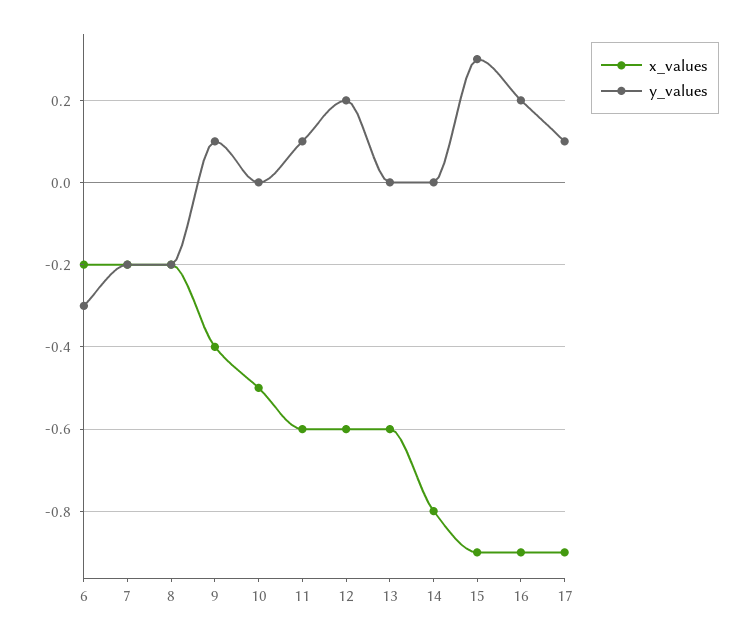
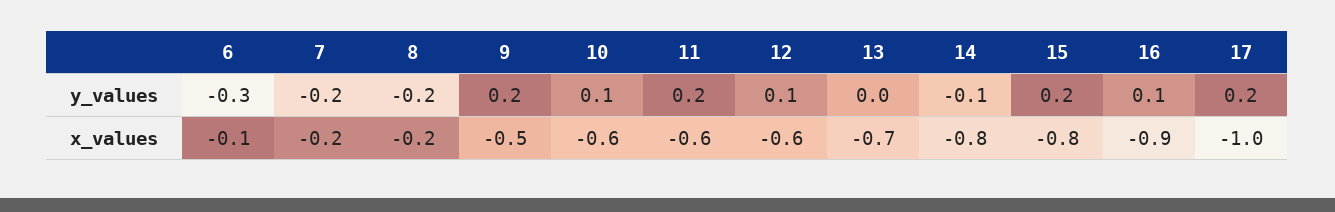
  {
    "x_values": {
-     "6": -0.2,
+     "6": -0.1,
      "7": -0.2,
      "8": -0.2,
-     "9": -0.4,
+     "9": -0.5,
-     "10": -0.5,
+     "10": -0.6,
      "11": -0.6,
      "12": -0.6,
-     "13": -0.6,
+     "13": -0.7,
      "14": -0.8,
-     "15": -0.9,
+     "15": -0.8,
      "16": -0.9,
-     "17": -0.9
+     "17": -1
    },
    "y_values": {
      "6": -0.3,
      "7": -0.2,
      "8": -0.2,
-     "9": 0.1,
+     "9": 0.2,
-     "10": 0,
+     "10": 0.1,
-     "11": 0.1,
+     "11": 0.2,
-     "12": 0.2,
+     "12": 0.1,
      "13": 0,
-     "14": 0,
+     "14": -0.1,
-     "15": 0.3,
+     "15": 0.2,
-     "16": 0.2,
+     "16": 0.1,
-     "17": 0.1
+     "17": 0.2
    }
  }

